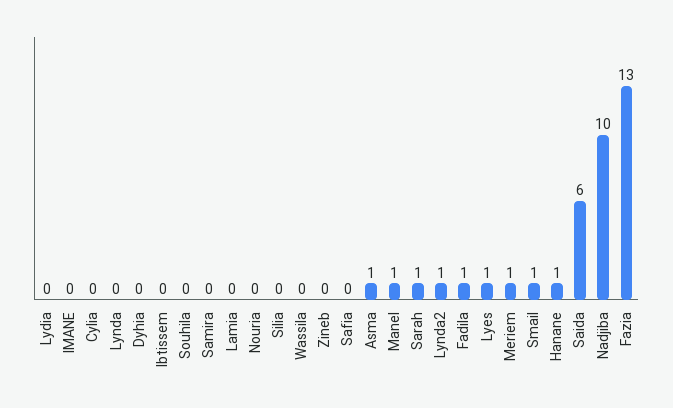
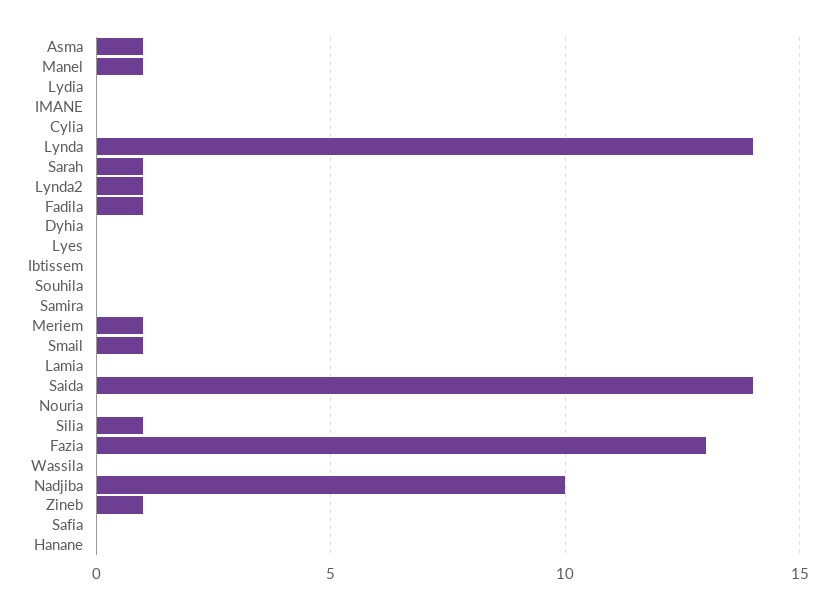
  {
    "Lydia": 0,
    "IMANE": 0,
    "Cylia": 0,
-   "Lynda": 0,
+   "Lynda": 14,
    "Dyhia": 0,
    "Ibtissem": 0,
    "Souhila": 0,
    "Samira": 0,
    "Lamia": 0,
    "Nouria": 0,
-   "Silia": 0,
+   "Silia": 1,
    "Wassila": 0,
-   "Zineb": 0,
+   "Zineb": 1,
    "Safia": 0,
    "Asma": 1,
    "Manel": 1,
    "Sarah": 1,
    "Lynda2": 1,
    "Fadila": 1,
-   "Lyes": 1,
+   "Lyes": 0,
    "Meriem": 1,
    "Smail": 1,
-   "Hanane": 1,
+   "Hanane": 0,
-   "Saida": 6,
+   "Saida": 14,
    "Nadjiba": 10,
    "Fazia": 13
  }

